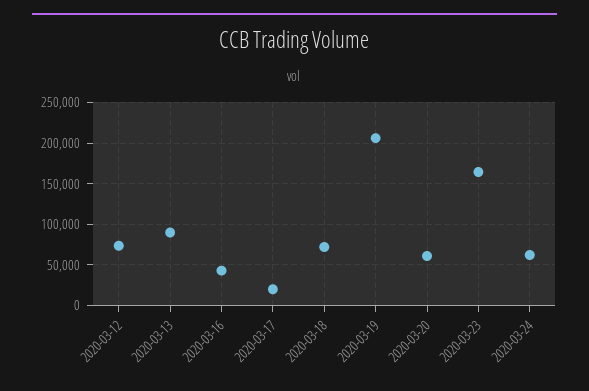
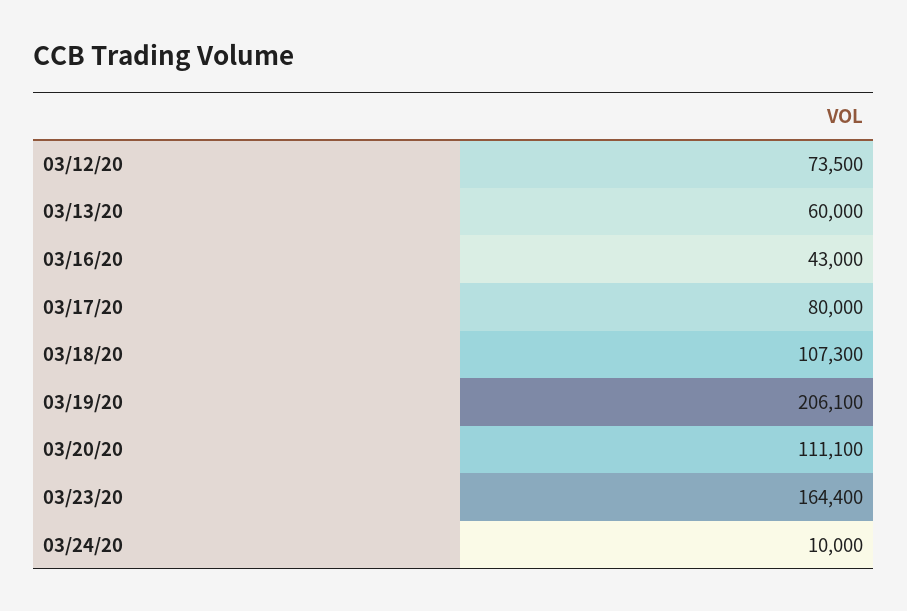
  {
    "2020-03-12": 73500,
-   "2020-03-13": 90000,
+   "2020-03-13": 60000,
    "2020-03-16": 43000,
-   "2020-03-17": 20000,
+   "2020-03-17": 80000,
-   "2020-03-18": 70000,
+   "2020-03-18": 107300,
    "2020-03-19": 206100,
-   "2020-03-20": 60000,
+   "2020-03-20": 111100,
    "2020-03-23": 164400,
-   "2020-03-24": 60000
+   "2020-03-24": 10000
  }

